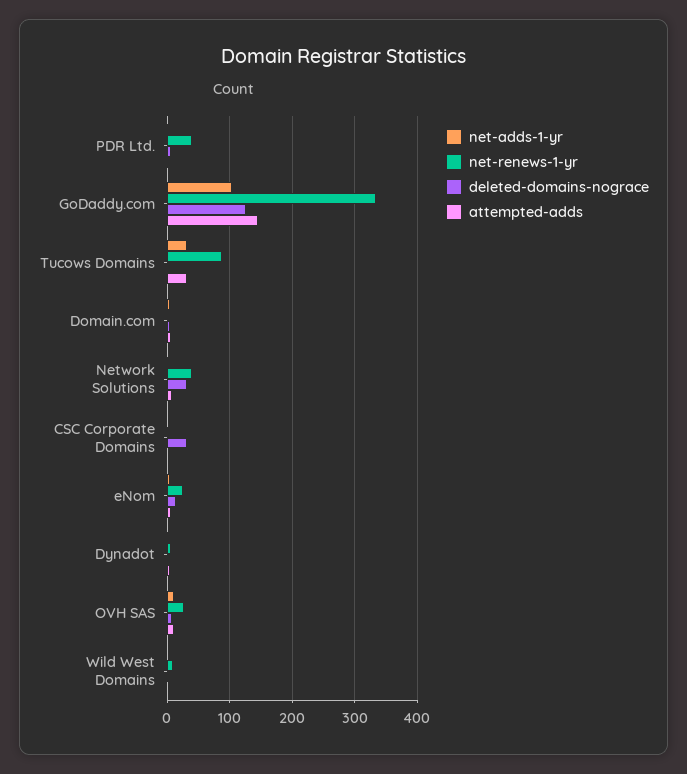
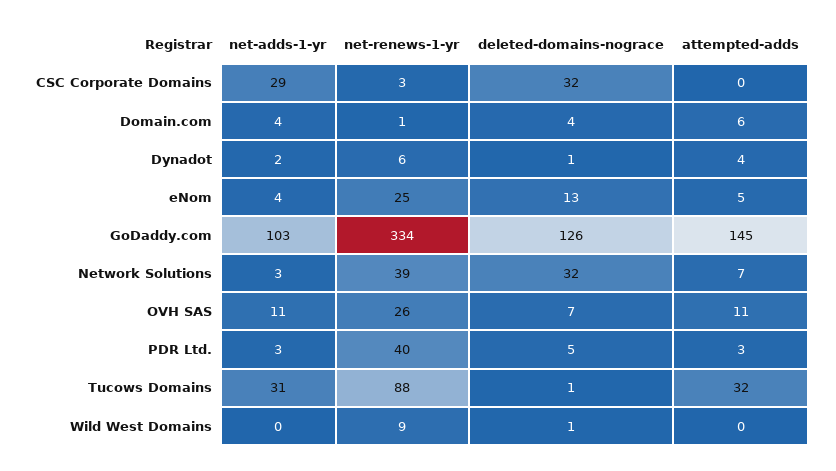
  {
    "net-adds-1-yr": {
      "PDR Ltd.": 3,
      "GoDaddy.com": 103,
      "Tucows Domains": 31,
      "Domain.com": 4,
      "Network Solutions": 3,
-     "CSC Corporate Domains": 0,
+     "CSC Corporate Domains": 29,
      "eNom": 4,
      "Dynadot": 2,
      "OVH SAS": 11,
      "Wild West Domains": 0
    },
    "net-renews-1-yr": {
      "PDR Ltd.": 40,
      "GoDaddy.com": 334,
      "Tucows Domains": 88,
      "Domain.com": 1,
      "Network Solutions": 39,
      "CSC Corporate Domains": 3,
      "eNom": 25,
      "Dynadot": 6,
      "OVH SAS": 26,
      "Wild West Domains": 9
    },
    "deleted-domains-nograce": {
      "PDR Ltd.": 5,
      "GoDaddy.com": 126,
      "Tucows Domains": 1,
      "Domain.com": 4,
      "Network Solutions": 32,
      "CSC Corporate Domains": 32,
      "eNom": 13,
      "Dynadot": 1,
      "OVH SAS": 7,
      "Wild West Domains": 1
    },
    "attempted-adds": {
      "PDR Ltd.": 3,
      "GoDaddy.com": 145,
      "Tucows Domains": 32,
      "Domain.com": 6,
      "Network Solutions": 7,
      "CSC Corporate Domains": 0,
      "eNom": 5,
      "Dynadot": 4,
      "OVH SAS": 11,
      "Wild West Domains": 0
    }
  }

